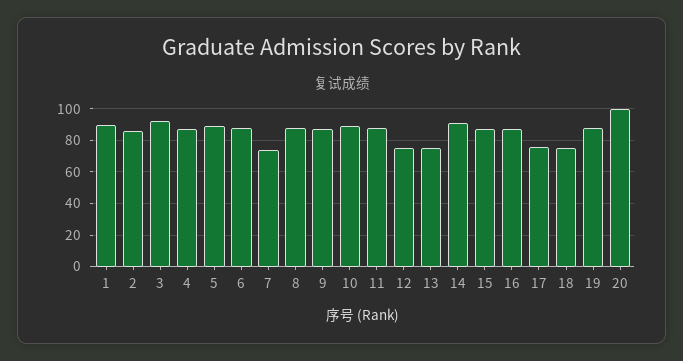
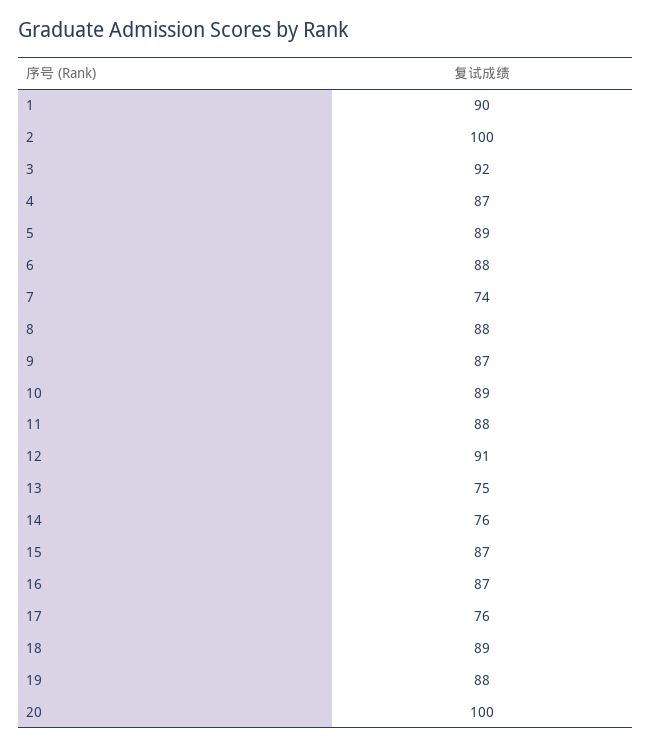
  {
    "1": 90,
-   "2": 85,
+   "2": 100,
    "3": 92,
    "4": 87,
    "5": 89,
    "6": 88,
    "7": 74,
    "8": 88,
    "9": 87,
    "10": 89,
    "11": 88,
-   "12": 75,
+   "12": 91,
    "13": 75,
-   "14": 90,
+   "14": 76,
    "15": 87,
    "16": 87,
    "17": 76,
-   "18": 75,
+   "18": 89,
    "19": 88,
    "20": 100
  }

